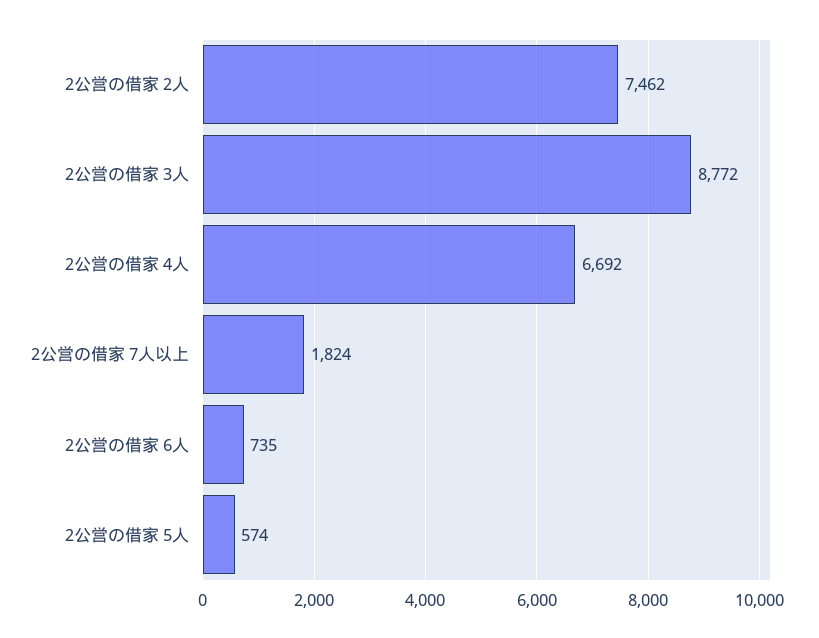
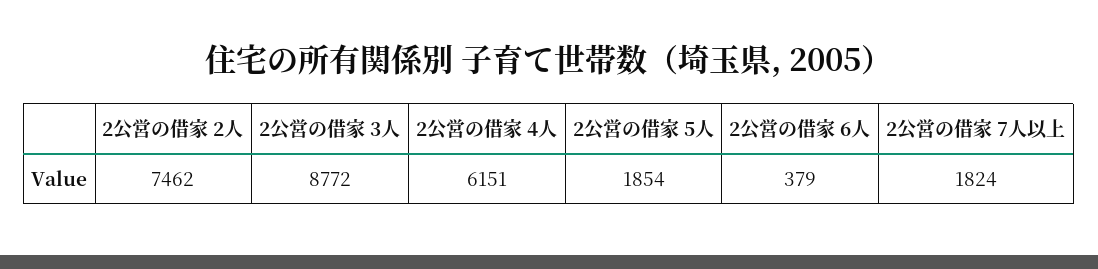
  {
    "2公営の借家 2人": 7462,
    "2公営の借家 3人": 8772,
-   "2公営の借家 4人": 6692,
+   "2公営の借家 4人": 6151,
    "2公営の借家 7人以上": 1824,
-   "2公営の借家 6人": 735,
+   "2公営の借家 6人": 379,
-   "2公営の借家 5人": 574
+   "2公営の借家 5人": 1854
  }

